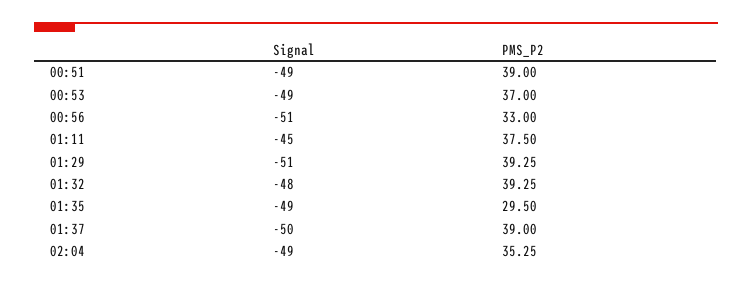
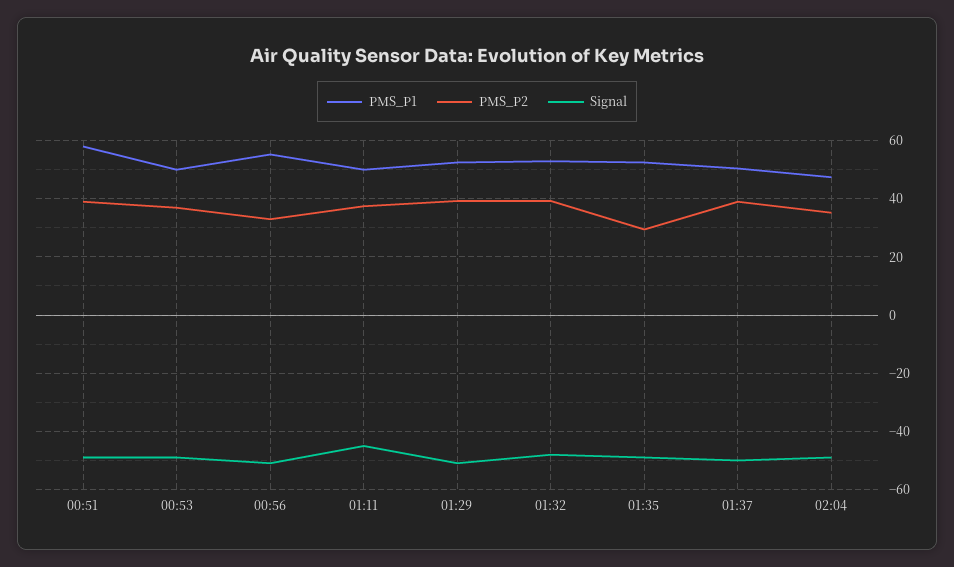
  {
    "Signal": {
      "00:51": -49,
      "00:53": -49,
      "00:56": -51,
      "01:11": -45,
      "01:29": -51,
      "01:32": -48,
      "01:35": -49,
      "01:37": -50,
      "02:04": -49
    },
    "PMS_P2": {
      "00:51": 39,
      "00:53": 37,
      "00:56": 33,
      "01:11": 37.5,
      "01:29": 39.25,
      "01:32": 39.25,
      "01:35": 29.5,
      "01:37": 39,
      "02:04": 35.25
-   }
+   },
+   "PMS_P1": {
+     "00:51": 57.5,
+     "00:53": 50,
+     "00:56": 55,
+     "01:11": 50,
+     "01:29": 52.5,
+     "01:32": 52.5,
+     "01:35": 52.5,
+     "01:37": 50,
+     "02:04": 47.5
+   }
  }

